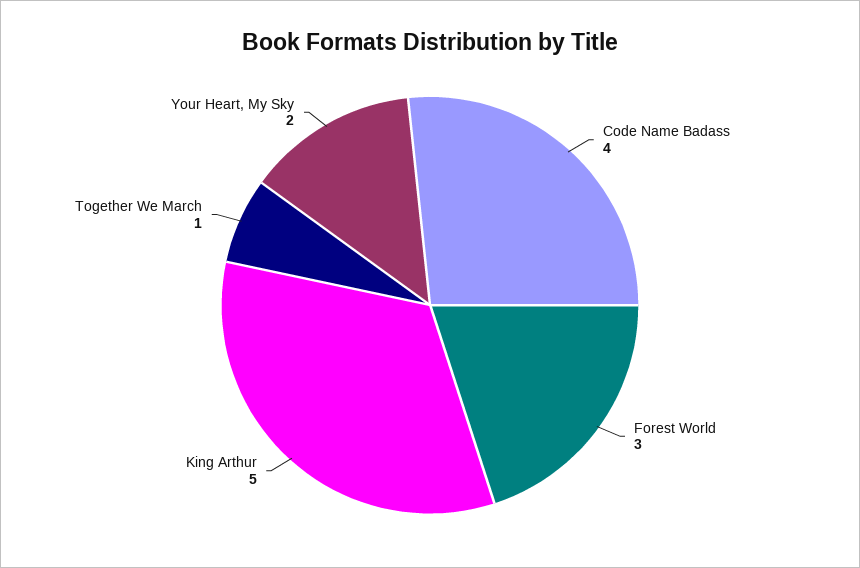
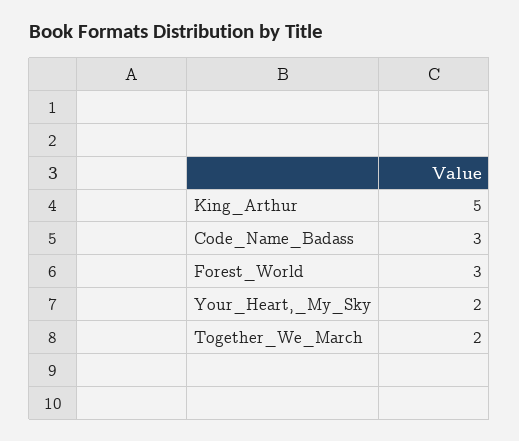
  {
-   "Code Name Badass": 4,
+   "Code Name Badass": 3,
    "Forest World": 3,
    "King Arthur": 5,
-   "Together We March": 1,
+   "Together We March": 2,
    "Your Heart, My Sky": 2
  }

